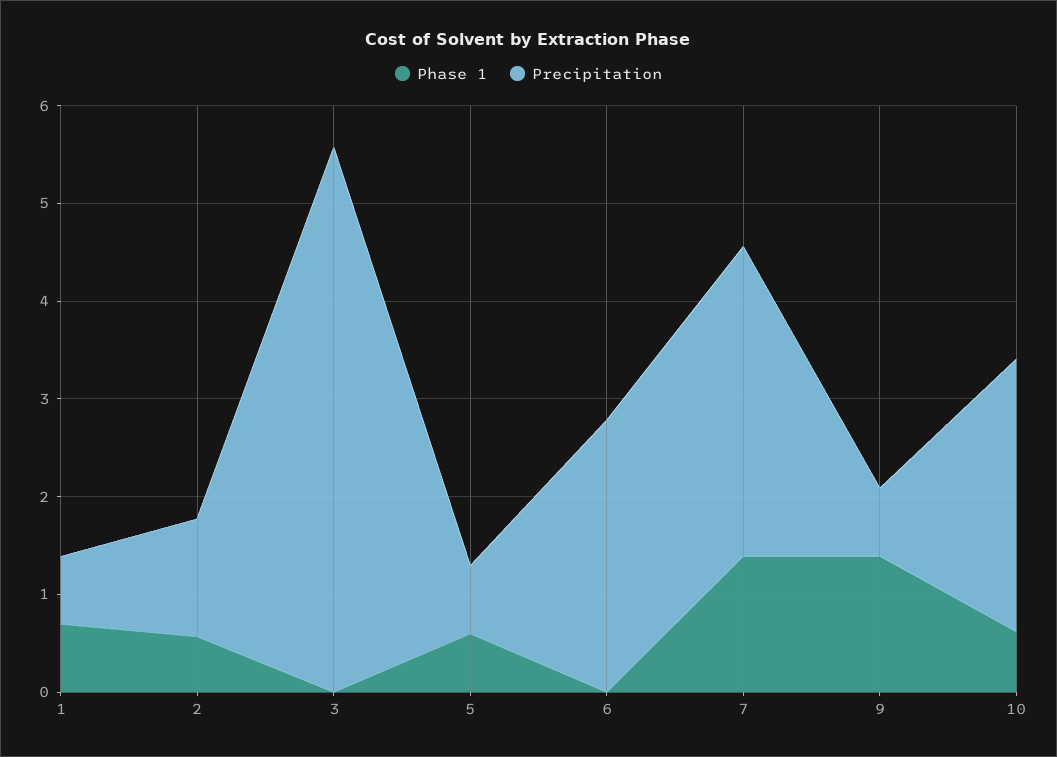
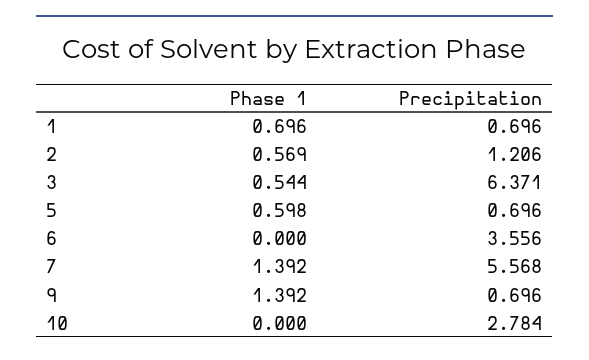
  {
    "Phase 1": {
      "1": 0.696,
      "2": 0.569,
-     "3": 0,
+     "3": 0.544,
      "5": 0.598,
      "6": 0,
      "7": 1.392,
      "9": 1.392,
-     "10": 0.6
+     "10": 0
    },
    "Precipitation": {
      "1": 0.696,
      "2": 1.206,
-     "3": 5.6,
+     "3": 6.371,
      "5": 0.696,
-     "6": 2.8,
+     "6": 3.556,
-     "7": 3.2,
+     "7": 5.568,
      "9": 0.696,
      "10": 2.784
    }
  }

